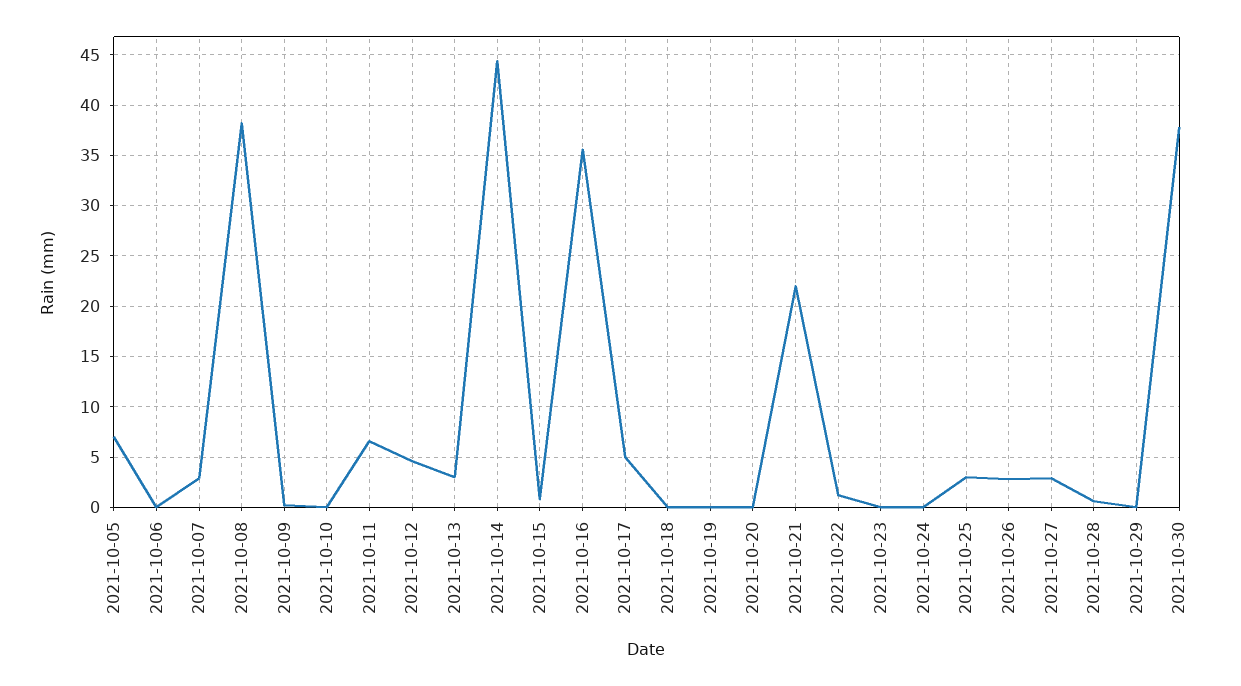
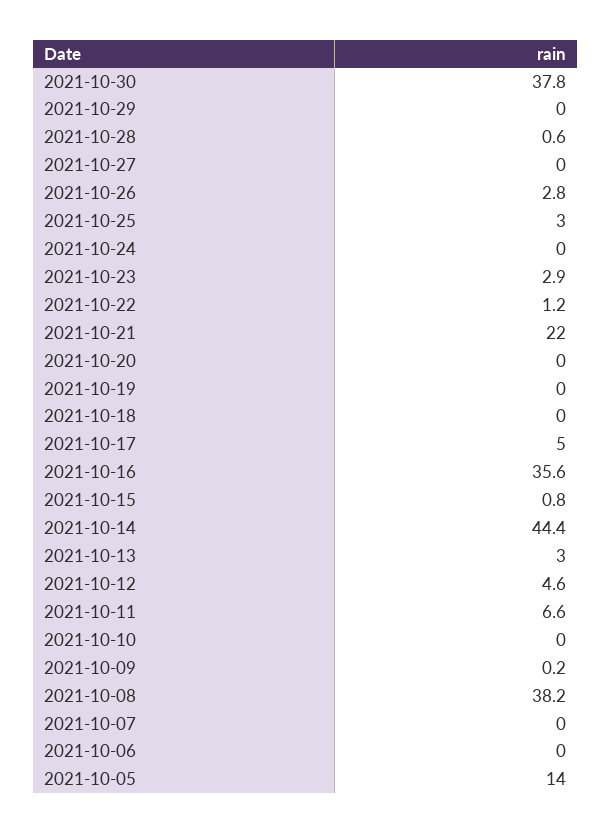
  {
-   "2021-10-05": 7,
+   "2021-10-05": 14,
    "2021-10-06": 0,
-   "2021-10-07": 3,
+   "2021-10-07": 0,
    "2021-10-08": 38.2,
    "2021-10-09": 0.2,
    "2021-10-10": 0,
    "2021-10-11": 6.6,
    "2021-10-12": 4.6,
    "2021-10-13": 3,
    "2021-10-14": 44.4,
    "2021-10-15": 0.8,
    "2021-10-16": 35.6,
    "2021-10-17": 5,
    "2021-10-18": 0,
    "2021-10-19": 0,
    "2021-10-20": 0,
    "2021-10-21": 22,
    "2021-10-22": 1.2,
-   "2021-10-23": 0,
+   "2021-10-23": 2.9,
    "2021-10-24": 0,
    "2021-10-25": 3,
    "2021-10-26": 2.8,
-   "2021-10-27": 3,
+   "2021-10-27": 0,
    "2021-10-28": 0.6,
    "2021-10-29": 0,
    "2021-10-30": 37.8
  }

